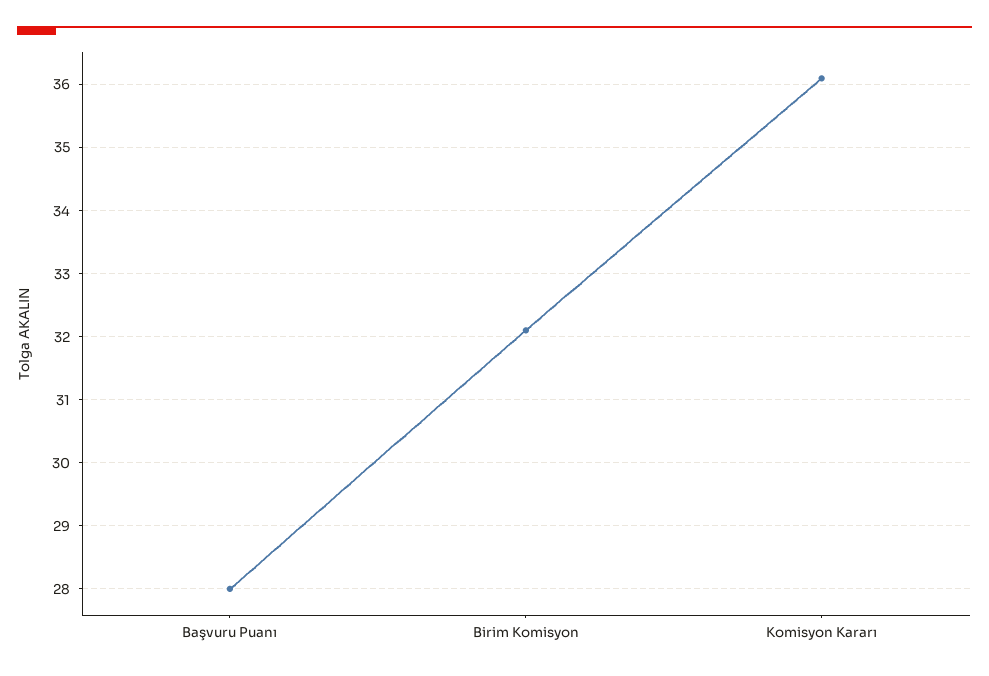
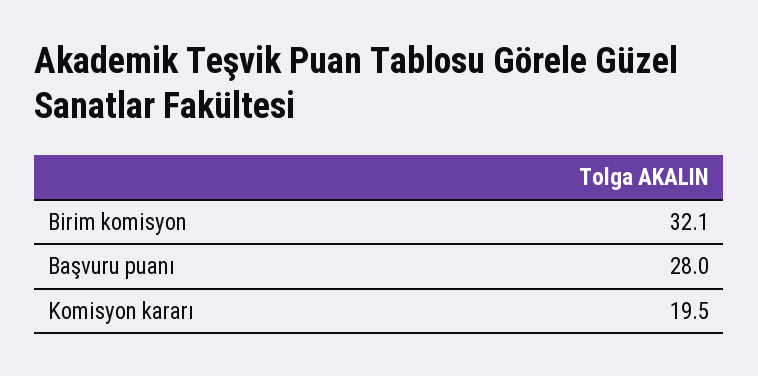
  {
    "Başvuru Puanı": 28,
    "Birim Komisyon": 32.1,
-   "Komisyon Kararı": 36.1
+   "Komisyon Kararı": 19.5
  }

